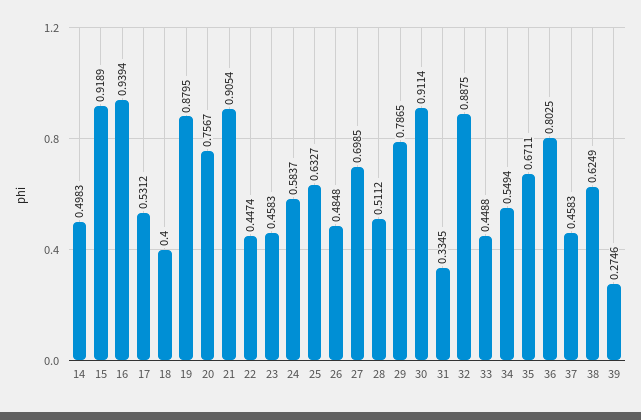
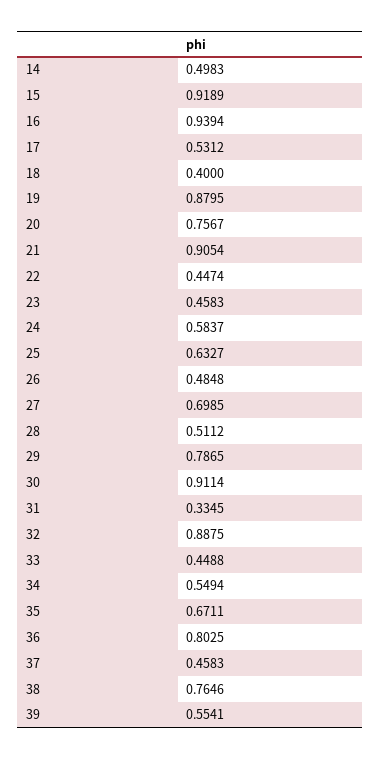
  {
    "14": 0.4983,
    "15": 0.9189,
    "16": 0.9394,
    "17": 0.5312,
    "18": 0.4,
    "19": 0.8795,
    "20": 0.7567,
    "21": 0.9054,
    "22": 0.4474,
    "23": 0.4583,
    "24": 0.5837,
    "25": 0.6327,
    "26": 0.4848,
    "27": 0.6985,
    "28": 0.5112,
    "29": 0.7865,
    "30": 0.9114,
    "31": 0.3345,
    "32": 0.8875,
    "33": 0.4488,
    "34": 0.5494,
    "35": 0.6711,
    "36": 0.8025,
    "37": 0.4583,
-   "38": 0.6249,
+   "38": 0.7646,
-   "39": 0.2746
+   "39": 0.5541
  }

